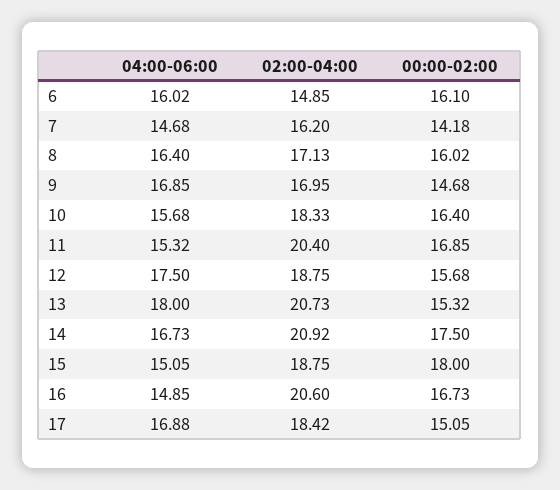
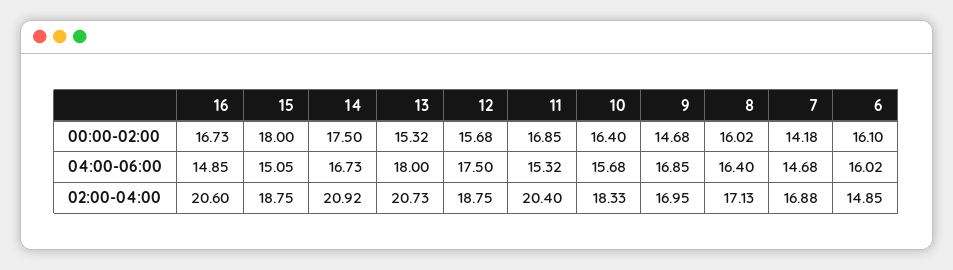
  {
    "04:00-06:00": {
      "6": 16.02,
      "7": 14.68,
      "8": 16.4,
      "9": 16.85,
      "10": 15.68,
      "11": 15.32,
      "12": 17.5,
      "13": 18,
      "14": 16.73,
      "15": 15.05,
-     "16": 14.85,
+     "16": 14.85
-     "17": 16.88
    },
    "02:00-04:00": {
      "6": 14.85,
-     "7": 16.2,
+     "7": 16.88,
      "8": 17.13,
      "9": 16.95,
      "10": 18.33,
      "11": 20.4,
      "12": 18.75,
      "13": 20.73,
      "14": 20.92,
      "15": 18.75,
-     "16": 20.6,
+     "16": 20.6
-     "17": 18.42
    },
    "00:00-02:00": {
      "6": 16.1,
      "7": 14.18,
      "8": 16.02,
      "9": 14.68,
      "10": 16.4,
      "11": 16.85,
      "12": 15.68,
      "13": 15.32,
      "14": 17.5,
      "15": 18,
-     "16": 16.73,
+     "16": 16.73
-     "17": 15.05
    }
  }

